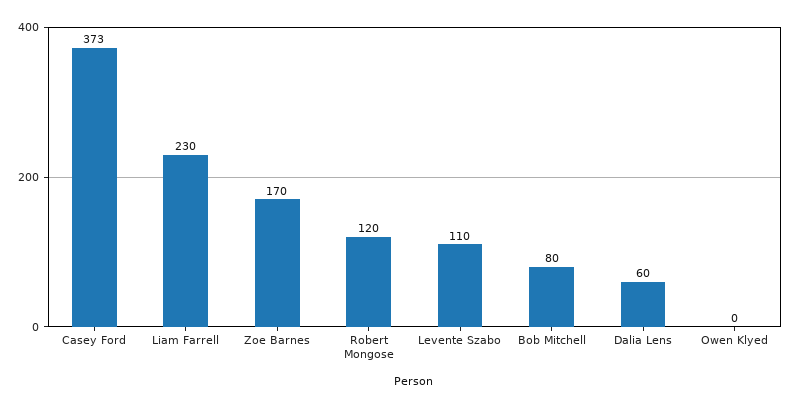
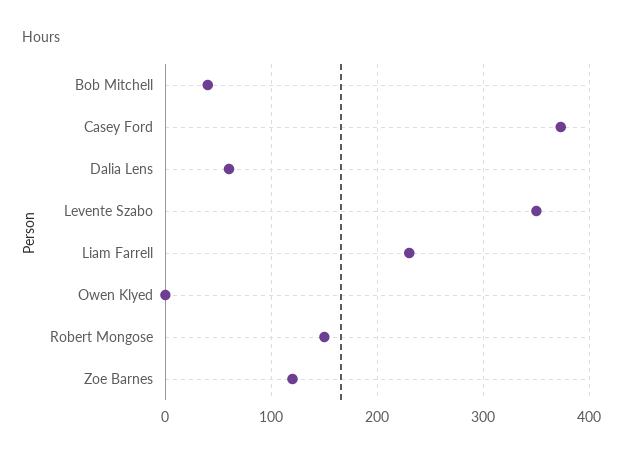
  {
    "Casey Ford": 373,
    "Liam Farrell": 230,
-   "Zoe Barnes": 170,
+   "Zoe Barnes": 120,
-   "Robert Mongose": 120,
+   "Robert Mongose": 150,
-   "Levente Szabo": 110,
+   "Levente Szabo": 350,
-   "Bob Mitchell": 80,
+   "Bob Mitchell": 40,
    "Dalia Lens": 60,
    "Owen Klyed": 0
  }

